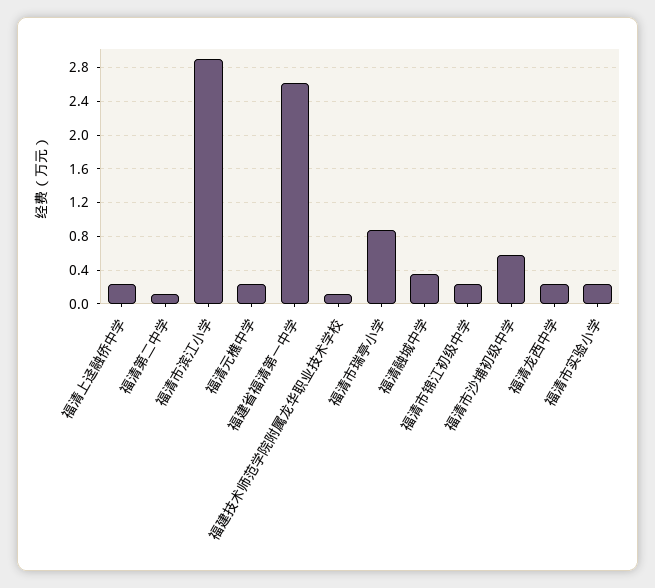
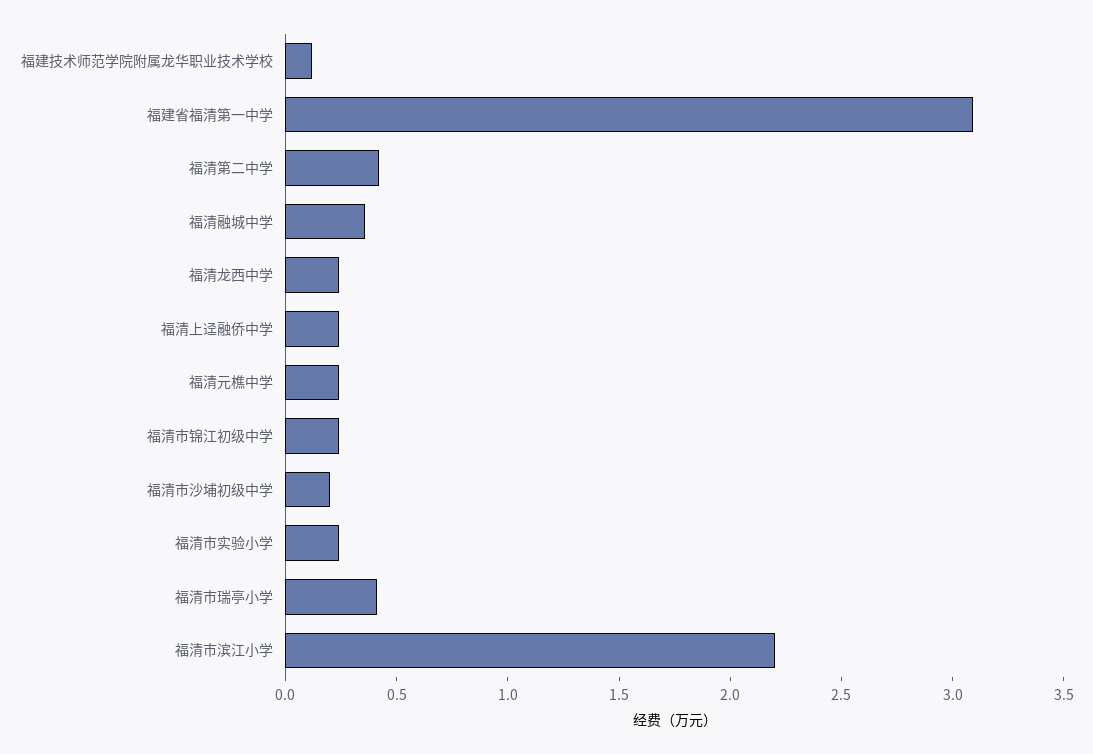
  {
    "福清上迳融侨中学": 0.2,
-   "福清第二中学": 0.1,
+   "福清第二中学": 0.4,
-   "福清市滨江小学": 2.9,
+   "福清市滨江小学": 2.2,
    "福清元樵中学": 0.2,
-   "福建省福清第一中学": 2.6,
+   "福建省福清第一中学": 3.1,
    "福建技术师范学院附属龙华职业技术学校": 0.1,
-   "福清市瑞亭小学": 0.9,
+   "福清市瑞亭小学": 0.4,
    "福清融城中学": 0.4,
    "福清市锦江初级中学": 0.2,
-   "福清市沙埔初级中学": 0.6,
+   "福清市沙埔初级中学": 0.2,
    "福清龙西中学": 0.2,
    "福清市实验小学": 0.2
  }

